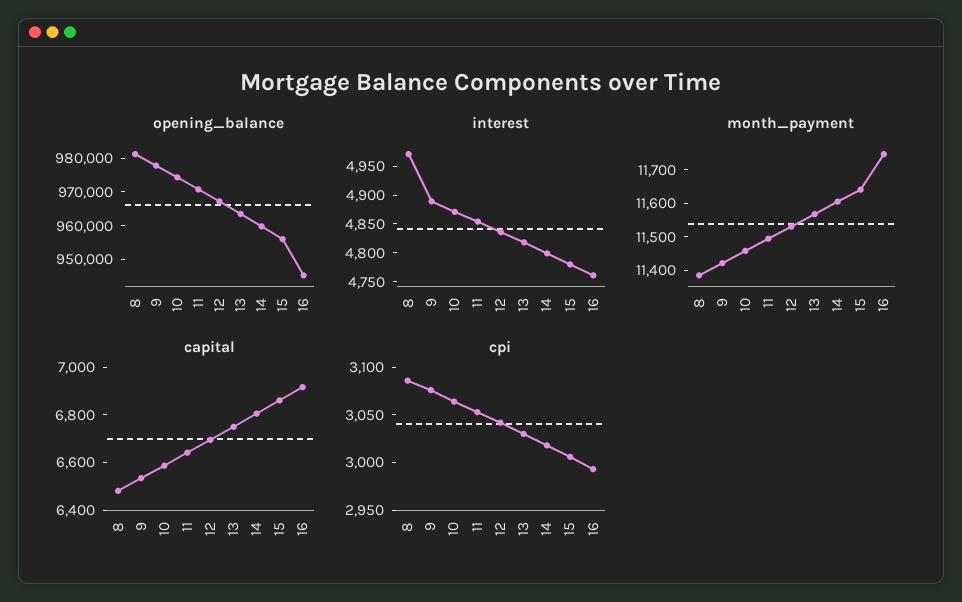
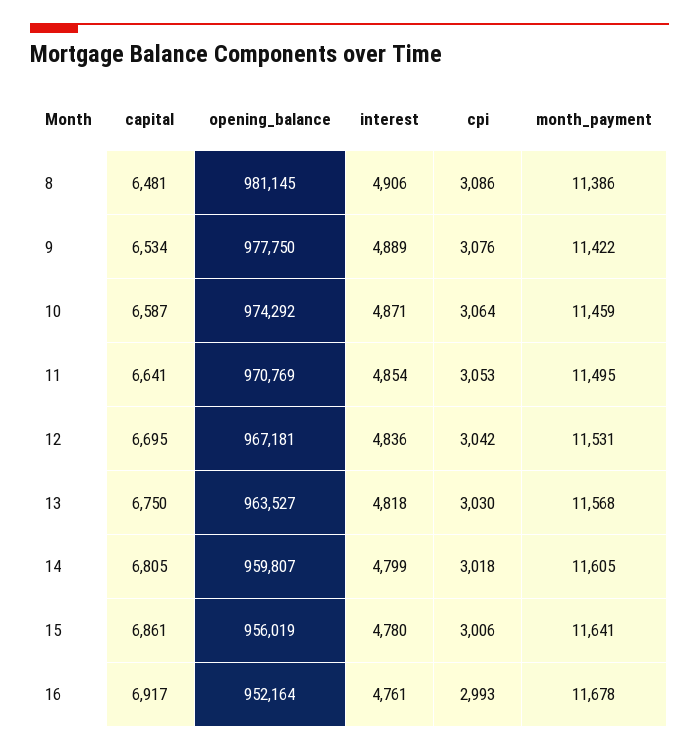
  {
    "opening_balance": {
      "8": 981145,
      "9": 977750,
      "10": 974292,
      "11": 970769,
      "12": 967181,
      "13": 963527,
      "14": 959807,
      "15": 956019,
-     "16": 945000
+     "16": 952164
    },
    "interest": {
-     "8": 4975,
+     "8": 4906,
      "9": 4889,
      "10": 4871,
      "11": 4854,
      "12": 4836,
      "13": 4818,
      "14": 4799,
      "15": 4780,
      "16": 4761
    },
    "month_payment": {
      "8": 11386,
      "9": 11422,
      "10": 11459,
      "11": 11495,
      "12": 11531,
      "13": 11568,
      "14": 11605,
      "15": 11641,
-     "16": 11750
+     "16": 11678
    },
    "capital": {
      "8": 6481,
      "9": 6534,
      "10": 6587,
      "11": 6641,
      "12": 6695,
      "13": 6750,
      "14": 6805,
      "15": 6861,
      "16": 6917
    },
    "cpi": {
      "8": 3086,
      "9": 3076,
      "10": 3064,
      "11": 3053,
      "12": 3042,
      "13": 3030,
      "14": 3018,
      "15": 3006,
      "16": 2993
    }
  }

